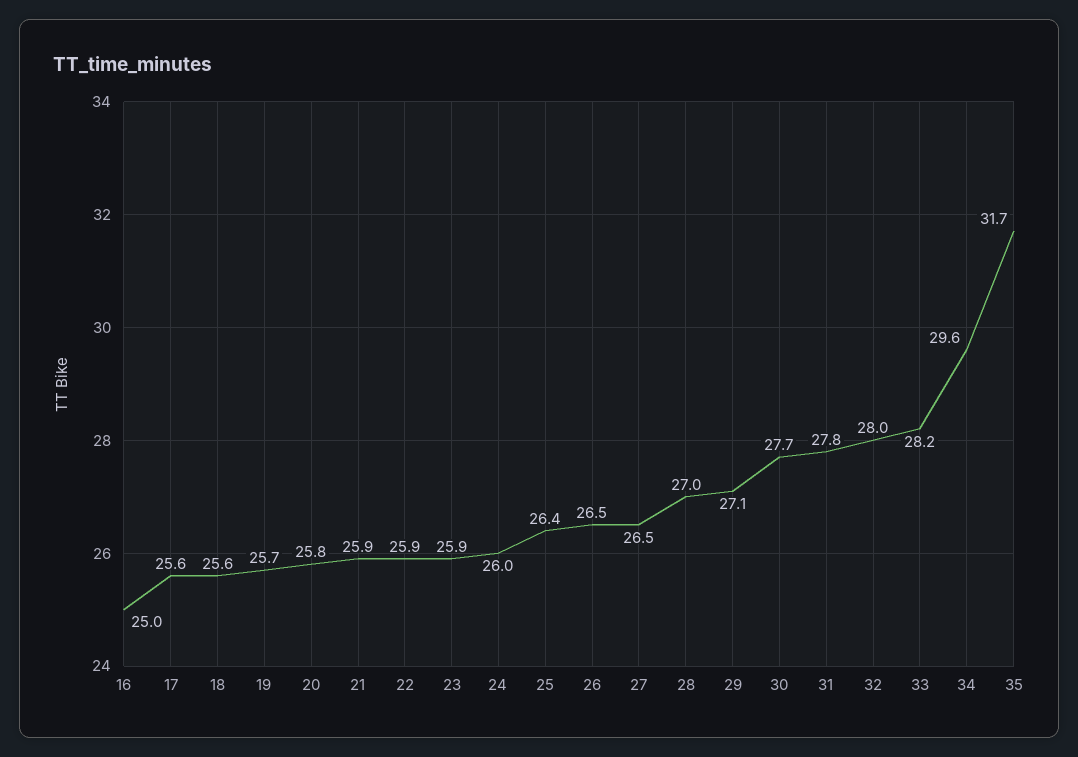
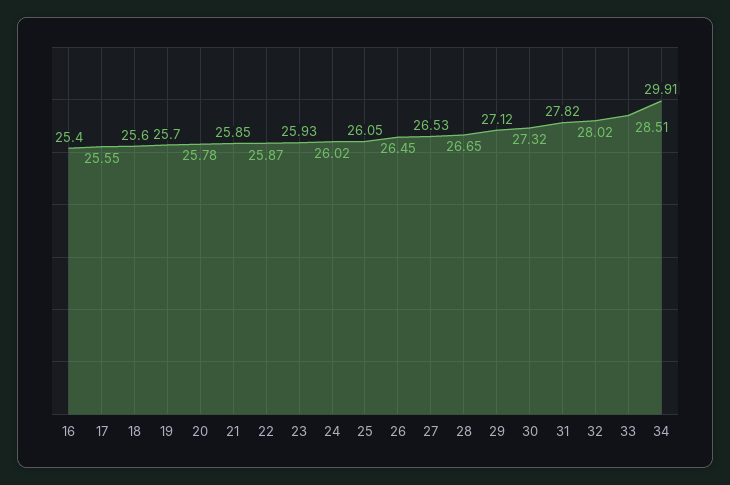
  {
-   "16": 25,
+   "16": 25.4,
    "17": 25.55,
    "18": 25.6,
    "19": 25.7,
    "20": 25.78,
    "21": 25.85,
    "22": 25.87,
    "23": 25.93,
    "24": 26.02,
-   "25": 26.4,
+   "25": 26.05,
    "26": 26.45,
    "27": 26.53,
-   "28": 27,
+   "28": 26.65,
    "29": 27.12,
-   "30": 27.7,
+   "30": 27.32,
    "31": 27.82,
    "32": 28.02,
-   "33": 28.2,
+   "33": 28.51,
-   "34": 29.6,
+   "34": 29.91
-   "35": 31.7
  }

